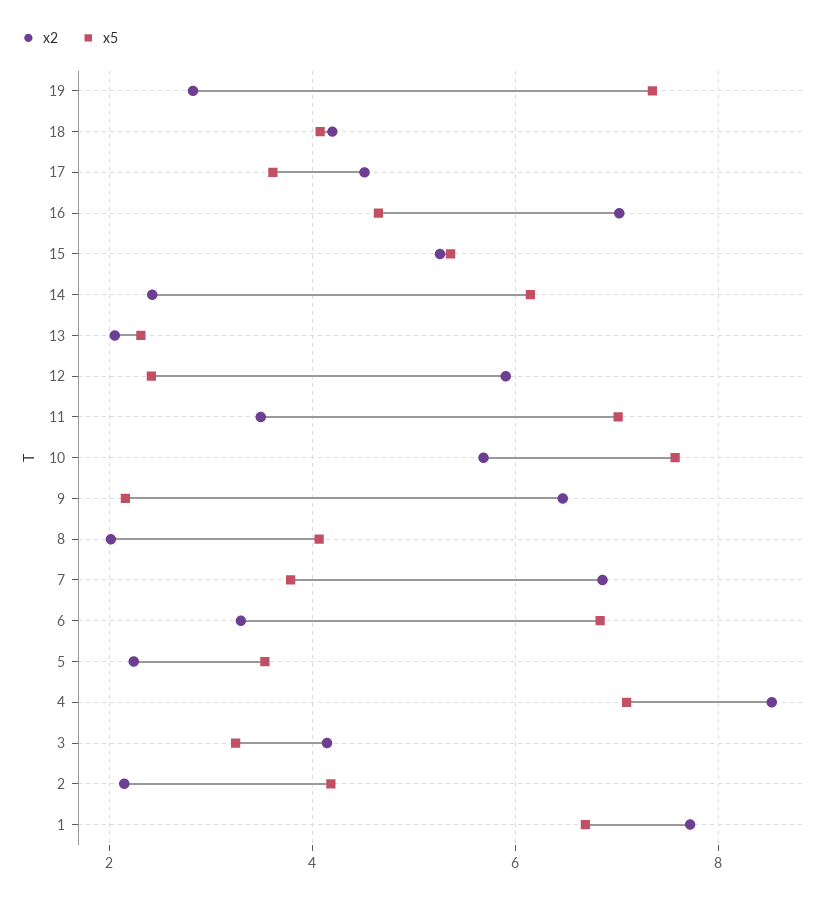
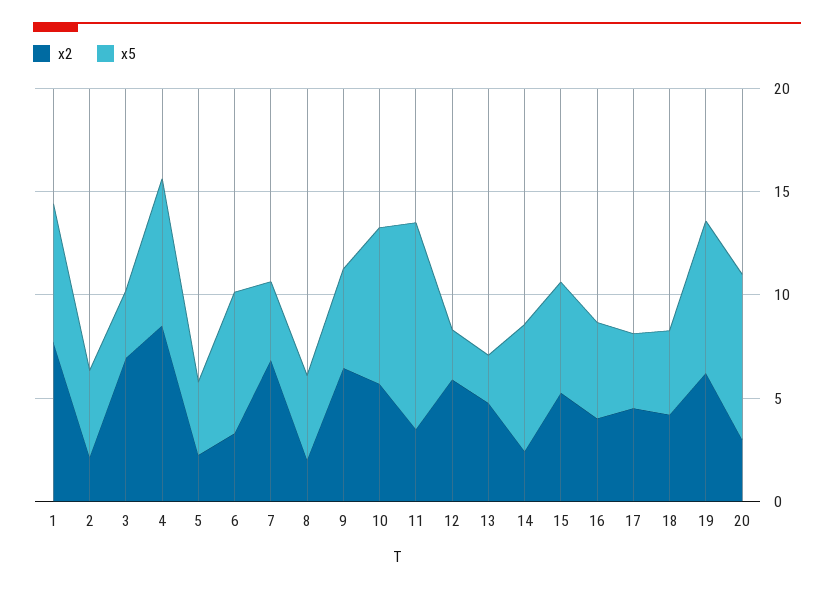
  {
    "x2": {
-     "19": 2.8,
+     "19": 6,
      "18": 4.2,
      "17": 4.6,
-     "16": 7,
+     "16": 4,
      "15": 5.2,
      "14": 2.4,
-     "13": 2,
+     "13": 5,
      "12": 6,
      "11": 3.4,
      "10": 5.6,
      "9": 6.4,
      "8": 2,
      "7": 6.8,
      "6": 3.2,
      "5": 2.2,
      "4": 8.6,
-     "3": 4.2,
+     "3": 7,
      "2": 2.2,
-     "1": 7.8
+     "1": 7.8,
+     "20": 3
    },
    "x5": {
      "19": 7.4,
      "18": 4,
      "17": 3.6,
      "16": 4.6,
      "15": 5.4,
      "14": 6.2,
      "13": 2.4,
      "12": 2.4,
-     "11": 7,
+     "11": 10,
      "10": 7.6,
-     "9": 2.2,
+     "9": 5,
      "8": 4,
      "7": 3.8,
      "6": 6.8,
      "5": 3.6,
      "4": 7,
      "3": 3.2,
      "2": 4.2,
-     "1": 6.6
+     "1": 6.6,
+     "20": 8
    }
  }

